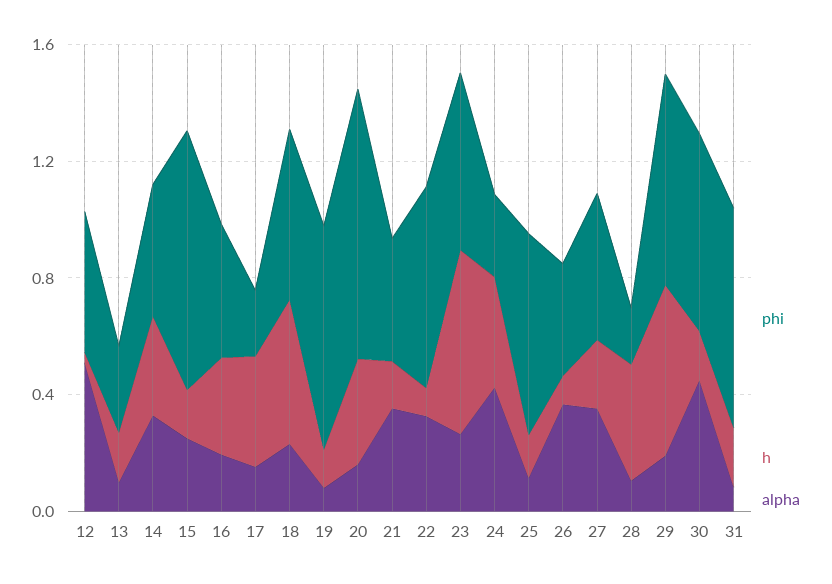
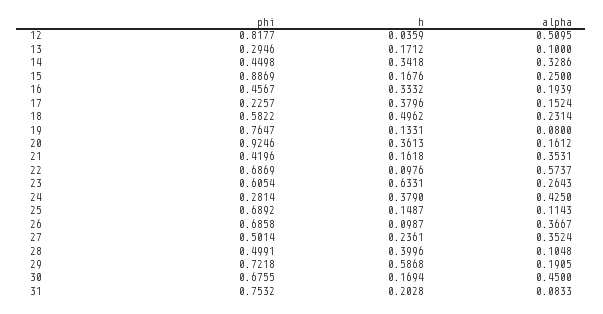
  {
    "phi": {
-     "12": 0.5,
+     "12": 0.8177,
      "13": 0.2946,
      "14": 0.4498,
      "15": 0.8869,
      "16": 0.4567,
      "17": 0.2257,
      "18": 0.5822,
      "19": 0.7647,
      "20": 0.9246,
      "21": 0.4196,
      "22": 0.6869,
      "23": 0.6054,
      "24": 0.2814,
      "25": 0.6892,
-     "26": 0.4,
+     "26": 0.6858,
      "27": 0.5014,
-     "28": 0.2,
+     "28": 0.4991,
      "29": 0.7218,
      "30": 0.6755,
      "31": 0.7532
    },
    "h": {
      "12": 0.0359,
      "13": 0.1712,
      "14": 0.3418,
      "15": 0.1676,
      "16": 0.3332,
      "17": 0.3796,
      "18": 0.4962,
      "19": 0.1331,
      "20": 0.3613,
      "21": 0.1618,
      "22": 0.0976,
      "23": 0.6331,
      "24": 0.379,
      "25": 0.1487,
      "26": 0.0987,
      "27": 0.2361,
      "28": 0.3996,
      "29": 0.5868,
      "30": 0.1694,
      "31": 0.2028
    },
    "alpha": {
      "12": 0.5095,
      "13": 0.1,
      "14": 0.3286,
      "15": 0.25,
      "16": 0.1939,
      "17": 0.1524,
      "18": 0.2314,
      "19": 0.08,
      "20": 0.1612,
      "21": 0.3531,
-     "22": 0.3,
+     "22": 0.5737,
      "23": 0.2643,
      "24": 0.425,
      "25": 0.1143,
      "26": 0.3667,
      "27": 0.3524,
      "28": 0.1048,
      "29": 0.1905,
      "30": 0.45,
      "31": 0.0833
    }
  }

